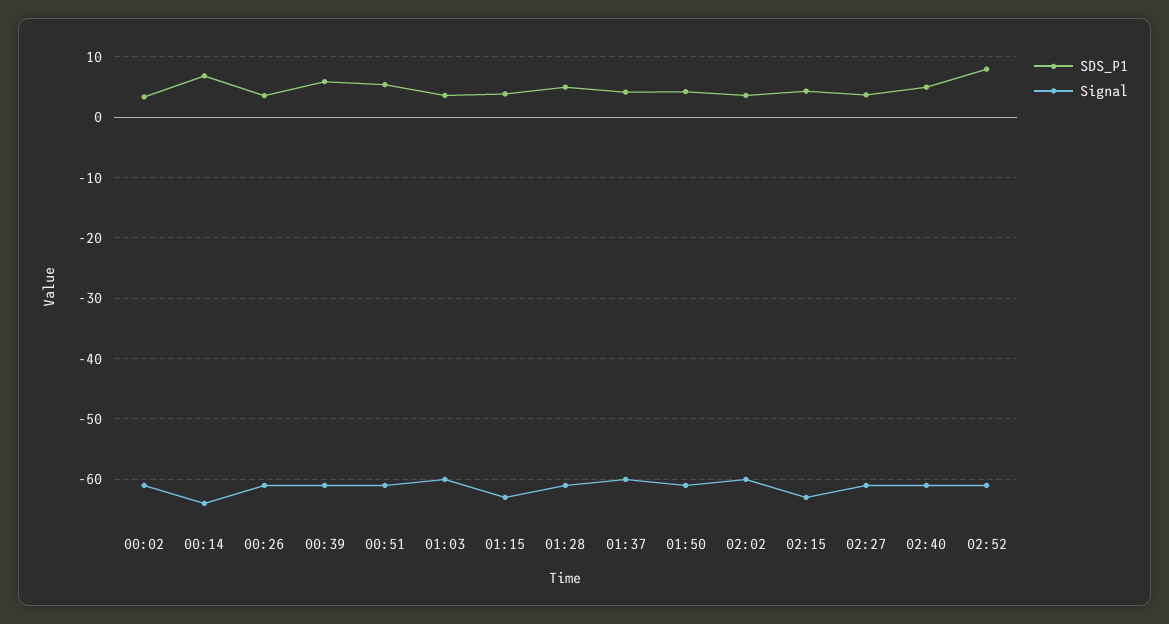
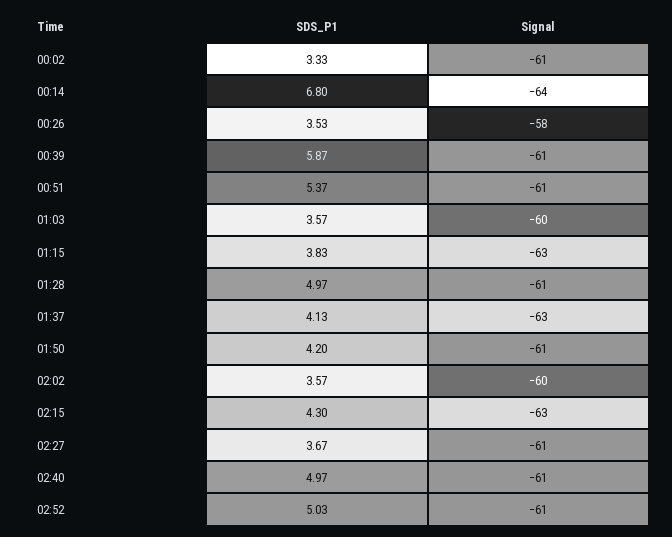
  {
    "SDS_P1": {
      "00:02": 3.33,
      "00:14": 6.8,
      "00:26": 3.53,
      "00:39": 5.87,
      "00:51": 5.37,
      "01:03": 3.57,
      "01:15": 3.83,
      "01:28": 4.97,
      "01:37": 4.13,
      "01:50": 4.2,
      "02:02": 3.57,
      "02:15": 4.3,
      "02:27": 3.67,
      "02:40": 4.97,
-     "02:52": 8
+     "02:52": 5.03
    },
    "Signal": {
      "00:02": -61,
      "00:14": -64,
-     "00:26": -61,
+     "00:26": -58,
      "00:39": -61,
      "00:51": -61,
      "01:03": -60,
      "01:15": -63,
      "01:28": -61,
-     "01:37": -60,
+     "01:37": -63,
      "01:50": -61,
      "02:02": -60,
      "02:15": -63,
      "02:27": -61,
      "02:40": -61,
      "02:52": -61
    }
  }

